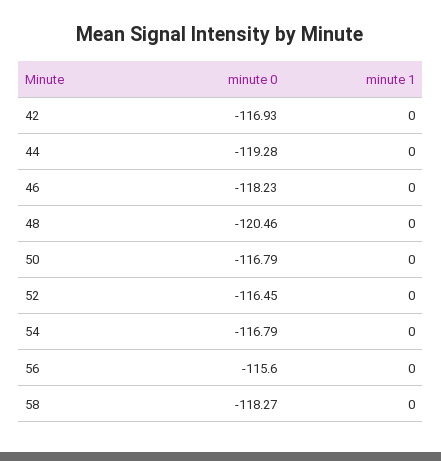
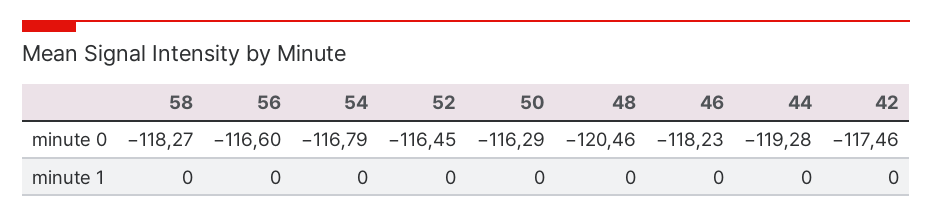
  {
    "minute 0": {
-     "42": -116.93,
+     "42": -117.46,
      "44": -119.28,
      "46": -118.23,
      "48": -120.46,
-     "50": -116.79,
+     "50": -116.29,
      "52": -116.45,
      "54": -116.79,
-     "56": -115.6,
+     "56": -116.6,
      "58": -118.27
    },
    "minute 1": {
      "42": 0,
      "44": 0,
      "46": 0,
      "48": 0,
      "50": 0,
      "52": 0,
      "54": 0,
      "56": 0,
      "58": 0
    }
  }

